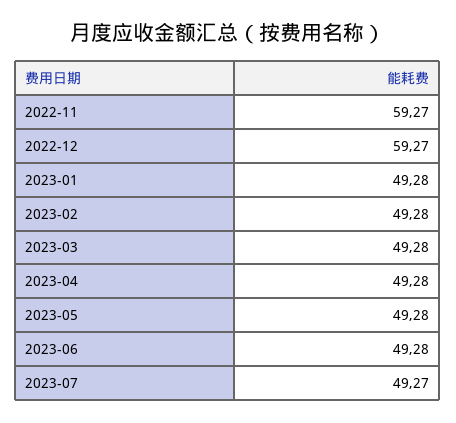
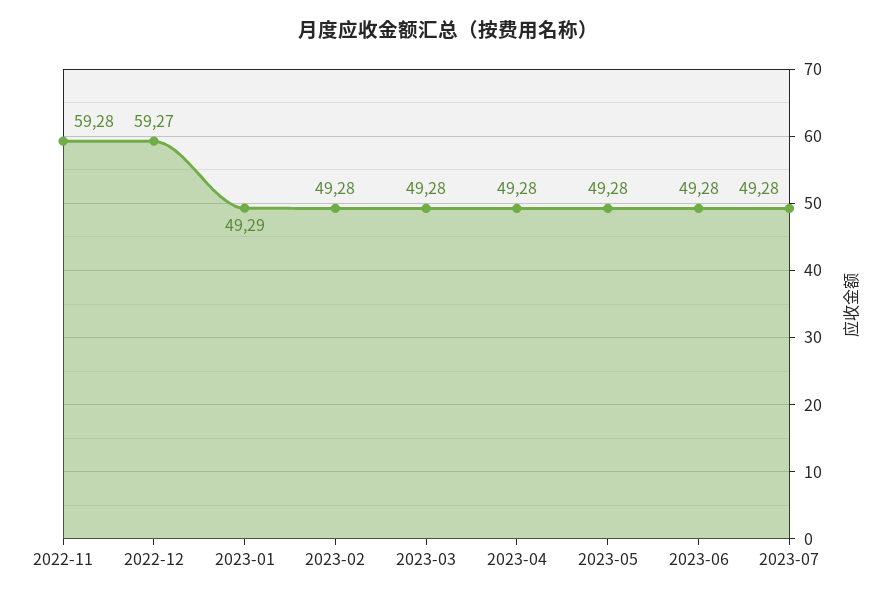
  {
-   "2022-11": 59.27,
+   "2022-11": 59.28,
    "2022-12": 59.27,
-   "2023-01": 49.28,
+   "2023-01": 49.29,
    "2023-02": 49.28,
    "2023-03": 49.28,
    "2023-04": 49.28,
    "2023-05": 49.28,
    "2023-06": 49.28,
-   "2023-07": 49.27
+   "2023-07": 49.28
  }

